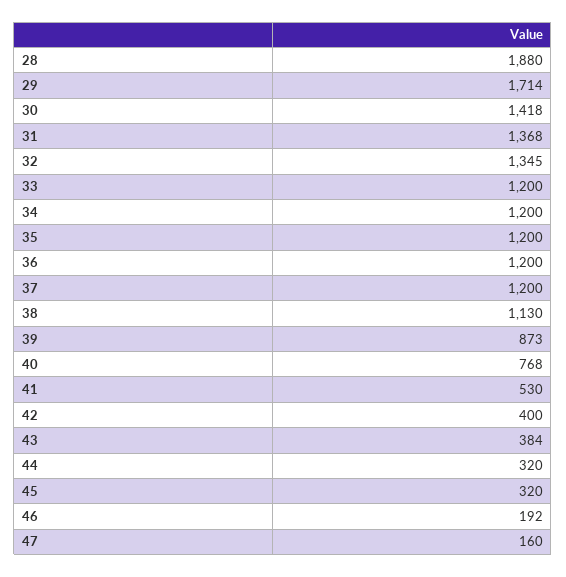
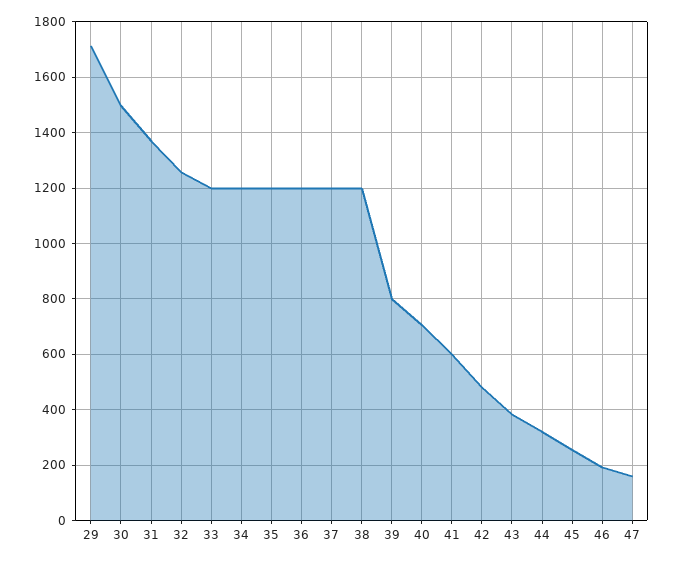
  {
-   "28": 1880,
    "29": 1714,
-   "30": 1418,
+   "30": 1500,
    "31": 1368,
-   "32": 1345,
+   "32": 1250,
    "33": 1200,
    "34": 1200,
    "35": 1200,
    "36": 1200,
    "37": 1200,
-   "38": 1130,
+   "38": 1200,
-   "39": 873,
+   "39": 800,
-   "40": 768,
+   "40": 700,
-   "41": 530,
+   "41": 600,
-   "42": 400,
+   "42": 475,
    "43": 384,
    "44": 320,
-   "45": 320,
+   "45": 250,
    "46": 192,
    "47": 160
  }

